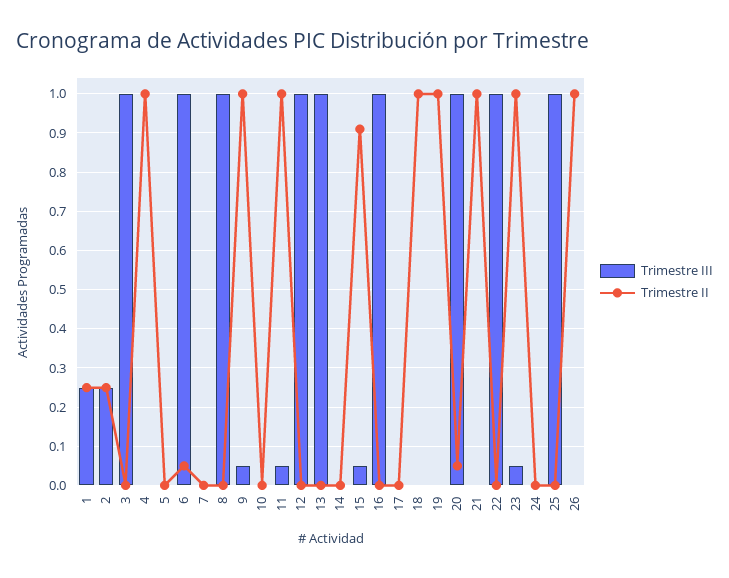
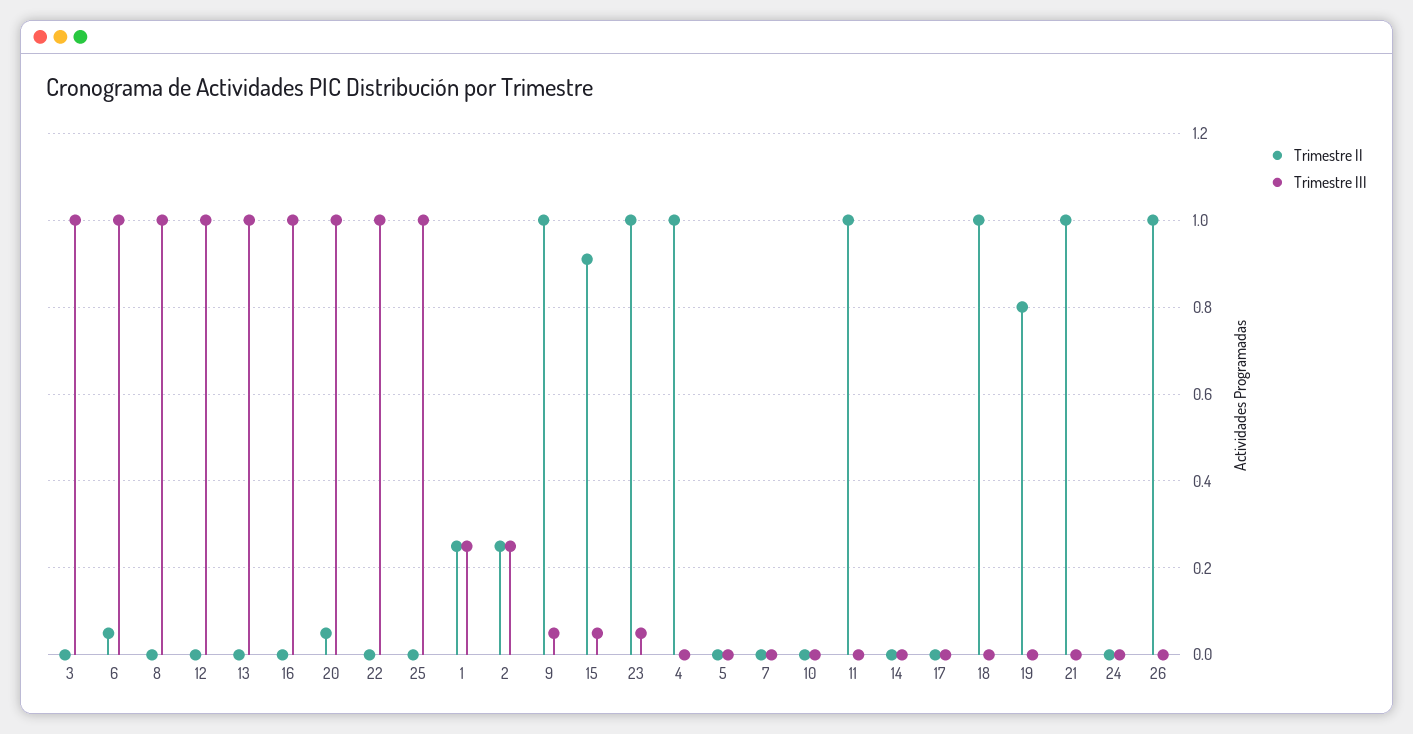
  {
    "Trimestre III": {
      "1": 0.25,
      "2": 0.25,
      "3": 1,
      "4": 0,
      "5": 0,
      "6": 1,
      "7": 0,
      "8": 1,
      "9": 0.05,
      "10": 0,
-     "11": 0.05,
+     "11": 0,
      "12": 1,
      "13": 1,
      "14": 0,
      "15": 0.05,
      "16": 1,
      "17": 0,
      "18": 0,
      "19": 0,
      "20": 1,
      "21": 0,
      "22": 1,
      "23": 0.05,
      "24": 0,
      "25": 1,
      "26": 0
    },
    "Trimestre II": {
      "1": 0.25,
      "2": 0.25,
      "3": 0,
      "4": 1,
      "5": 0,
      "6": 0.05,
      "7": 0,
      "8": 0,
      "9": 1,
      "10": 0,
      "11": 1,
      "12": 0,
      "13": 0,
      "14": 0,
      "15": 0.9,
      "16": 0,
      "17": 0,
      "18": 1,
-     "19": 1,
+     "19": 0.8,
      "20": 0.05,
      "21": 1,
      "22": 0,
      "23": 1,
      "24": 0,
      "25": 0,
      "26": 1
    }
  }

